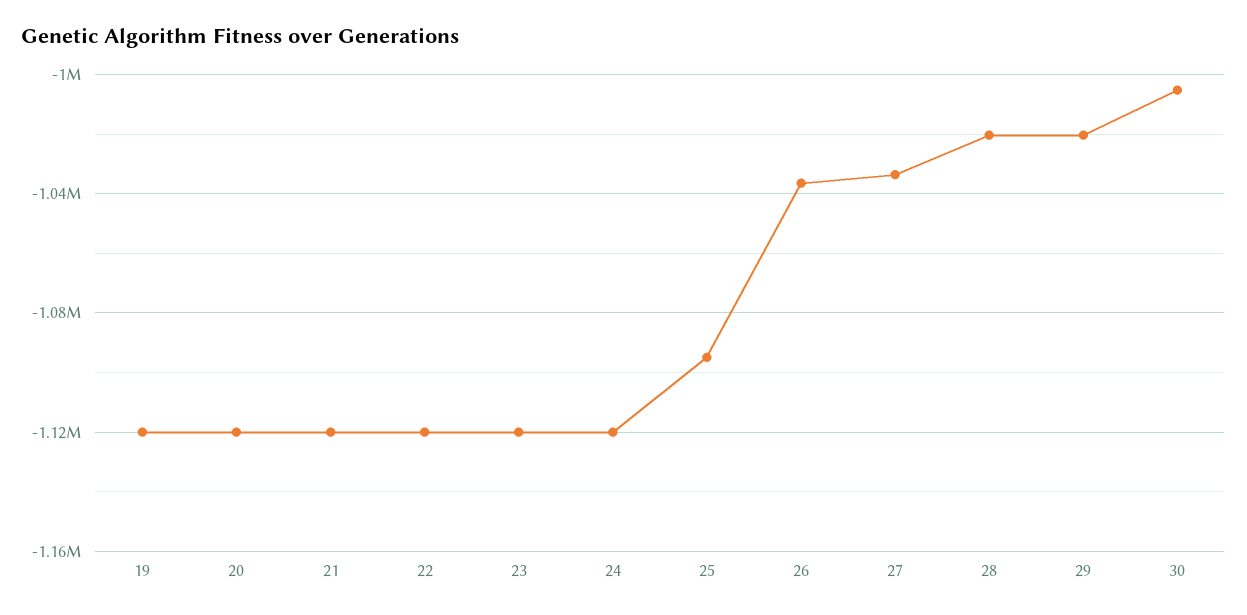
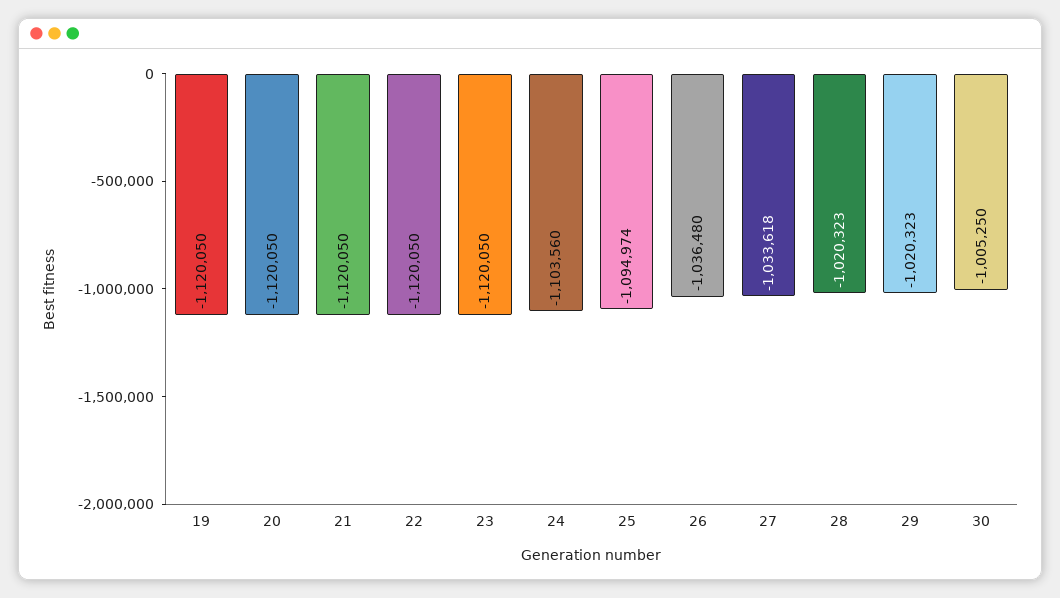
  {
    "19": -1120050,
    "20": -1120050,
    "21": -1120050,
    "22": -1120050,
    "23": -1120050,
-   "24": -1120000,
+   "24": -1103560,
    "25": -1094974,
    "26": -1036480,
    "27": -1033618,
    "28": -1020323,
    "29": -1020323,
    "30": -1005250
  }

